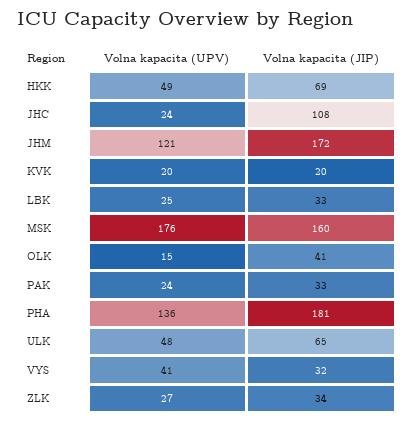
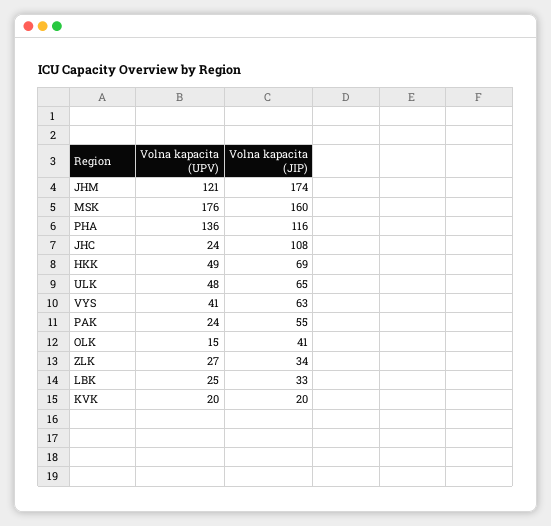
  {
    "Volna kapacita (UPV)": {
      "HKK": 49,
      "JHC": 24,
      "JHM": 121,
      "KVK": 20,
      "LBK": 25,
      "MSK": 176,
      "OLK": 15,
      "PAK": 24,
      "PHA": 136,
      "ULK": 48,
      "VYS": 41,
      "ZLK": 27
    },
    "Volna kapacita (JIP)": {
      "HKK": 69,
      "JHC": 108,
-     "JHM": 172,
+     "JHM": 174,
      "KVK": 20,
      "LBK": 33,
      "MSK": 160,
      "OLK": 41,
-     "PAK": 33,
+     "PAK": 55,
-     "PHA": 181,
+     "PHA": 116,
      "ULK": 65,
-     "VYS": 32,
+     "VYS": 63,
      "ZLK": 34
    }
  }

